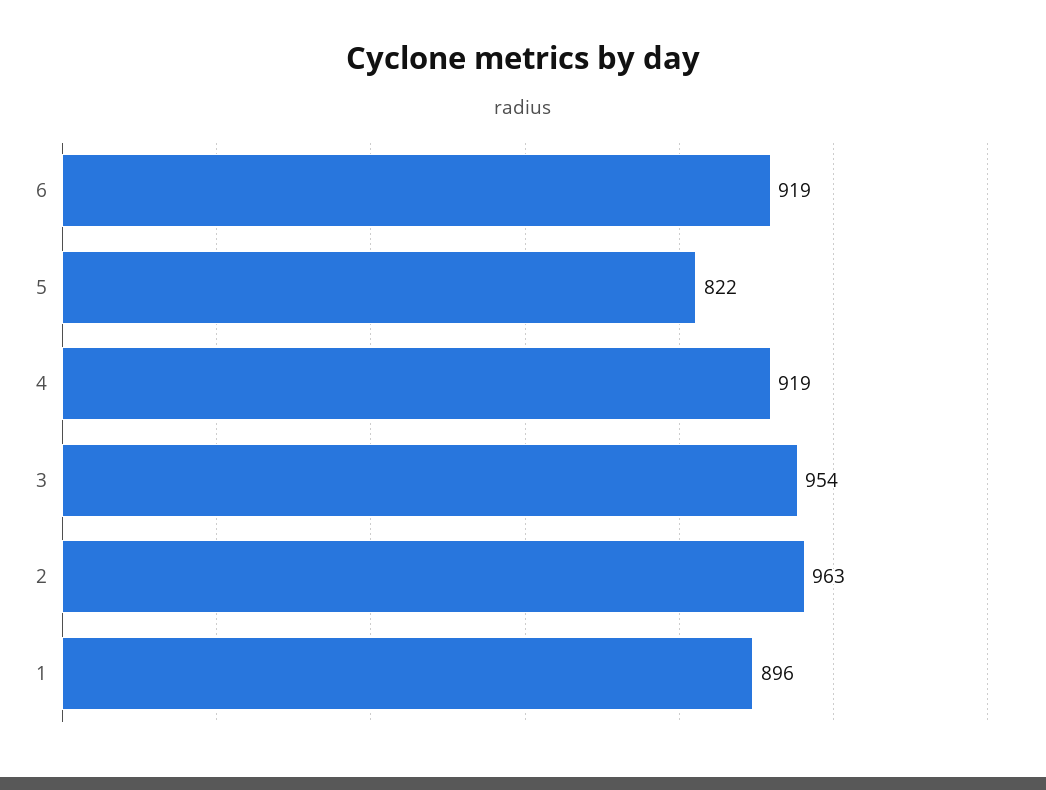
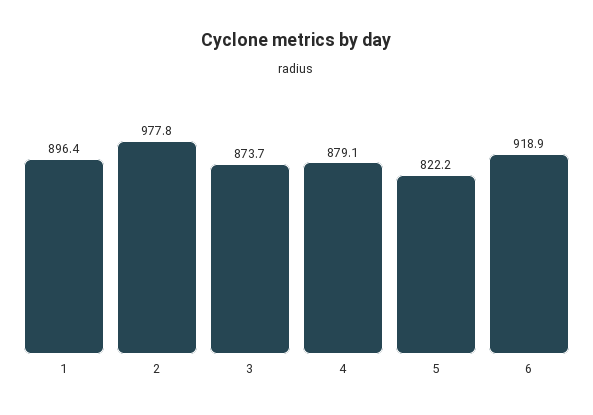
  {
    "6": 918.9,
    "5": 822.2,
-   "4": 919,
+   "4": 879.1,
-   "3": 954,
+   "3": 873.7,
-   "2": 963,
+   "2": 977.8,
    "1": 896.4
  }

